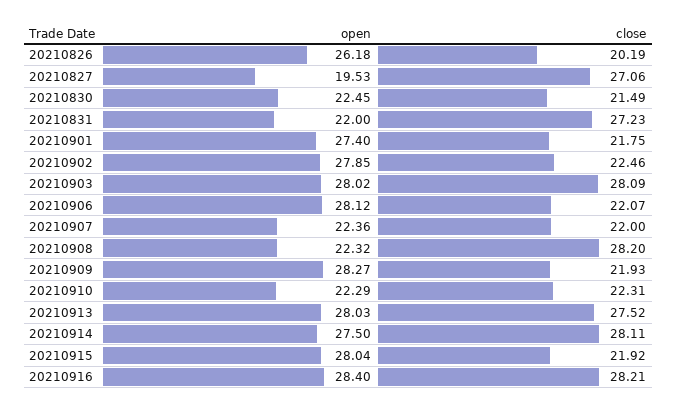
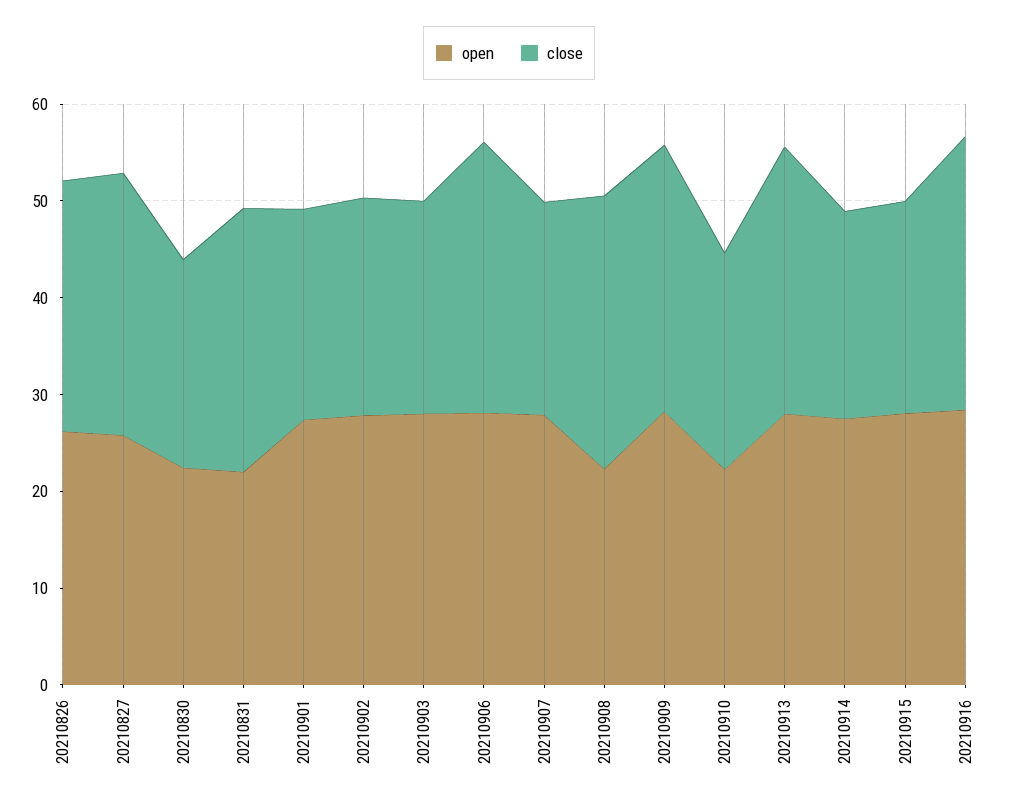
  {
    "open": {
      "20210826": 26.18,
-     "20210827": 19.53,
+     "20210827": 26,
      "20210830": 22.45,
      "20210831": 22,
      "20210901": 27.4,
      "20210902": 27.85,
      "20210903": 28.02,
      "20210906": 28.12,
-     "20210907": 22.36,
+     "20210907": 28,
      "20210908": 22.32,
      "20210909": 28.27,
      "20210910": 22.29,
      "20210913": 28.03,
      "20210914": 27.5,
      "20210915": 28.04,
      "20210916": 28.4
    },
    "close": {
-     "20210826": 20.19,
+     "20210826": 26,
      "20210827": 27.06,
      "20210830": 21.49,
      "20210831": 27.23,
      "20210901": 21.75,
      "20210902": 22.46,
-     "20210903": 28.09,
+     "20210903": 22,
-     "20210906": 22.07,
+     "20210906": 28,
      "20210907": 22,
      "20210908": 28.2,
-     "20210909": 21.93,
+     "20210909": 28,
      "20210910": 22.31,
      "20210913": 27.52,
-     "20210914": 28.11,
+     "20210914": 22,
      "20210915": 21.92,
      "20210916": 28.21
    }
  }

